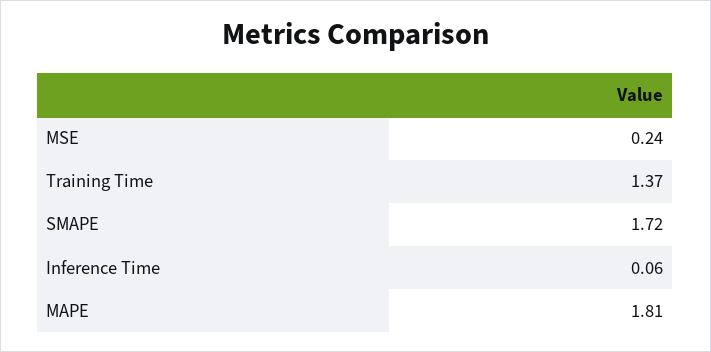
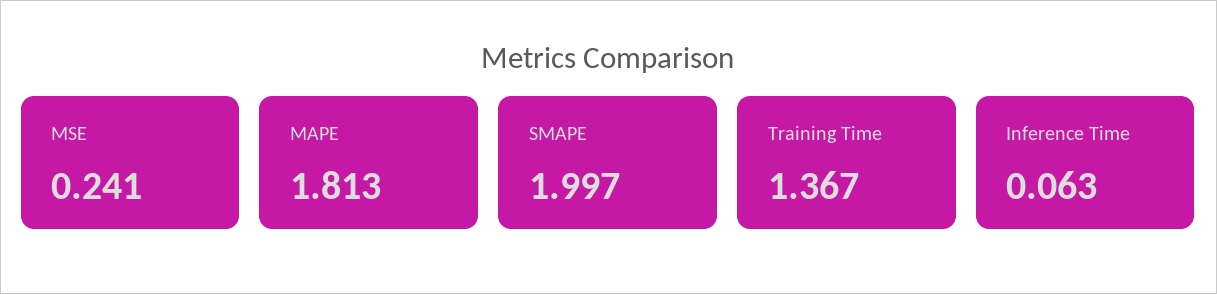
  {
    "MSE": 0.241,
    "Training Time": 1.367,
-   "SMAPE": 1.72,
+   "SMAPE": 1.997,
    "Inference Time": 0.063,
    "MAPE": 1.813
  }

